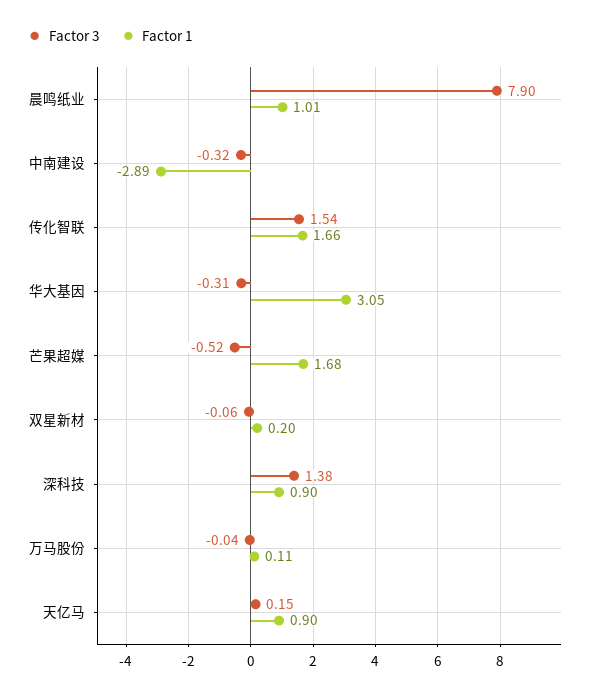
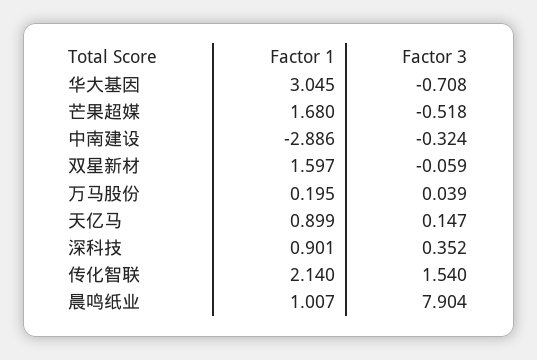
  {
    "Factor 3": {
      "晨鸣纸业": 7.904,
      "中南建设": -0.324,
      "传化智联": 1.54,
-     "华大基因": -0.31,
+     "华大基因": -0.708,
      "芒果超媒": -0.518,
      "双星新材": -0.059,
-     "深科技": 1.38,
+     "深科技": 0.352,
-     "万马股份": -0.04,
+     "万马股份": 0.039,
      "天亿马": 0.147
    },
    "Factor 1": {
      "晨鸣纸业": 1.007,
      "中南建设": -2.886,
-     "传化智联": 1.66,
+     "传化智联": 2.14,
      "华大基因": 3.045,
      "芒果超媒": 1.68,
-     "双星新材": 0.2,
+     "双星新材": 1.597,
      "深科技": 0.901,
-     "万马股份": 0.11,
+     "万马股份": 0.195,
      "天亿马": 0.899
    }
  }

